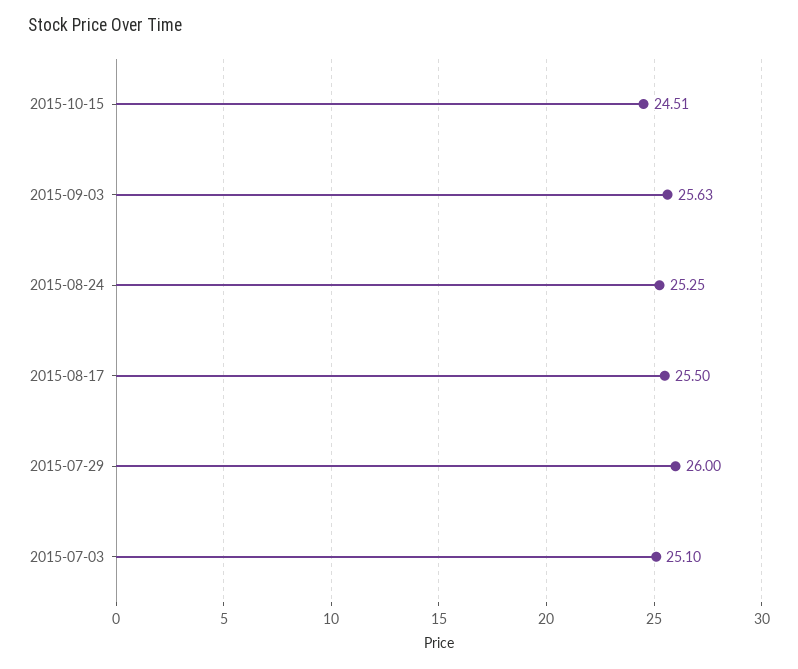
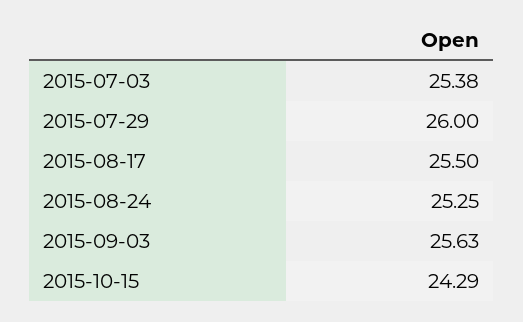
  {
-   "2015-10-15": 24.51,
+   "2015-10-15": 24.29,
    "2015-09-03": 25.63,
    "2015-08-24": 25.25,
    "2015-08-17": 25.5,
    "2015-07-29": 26,
-   "2015-07-03": 25.1
+   "2015-07-03": 25.38
  }

